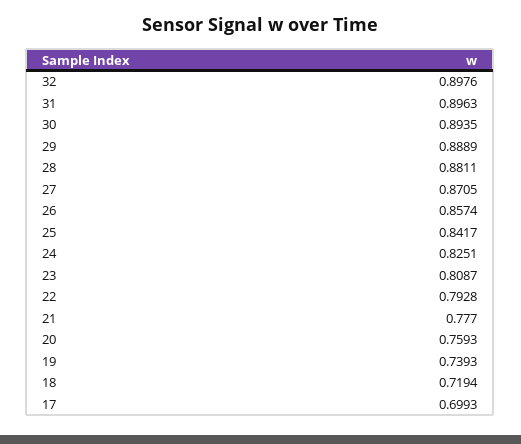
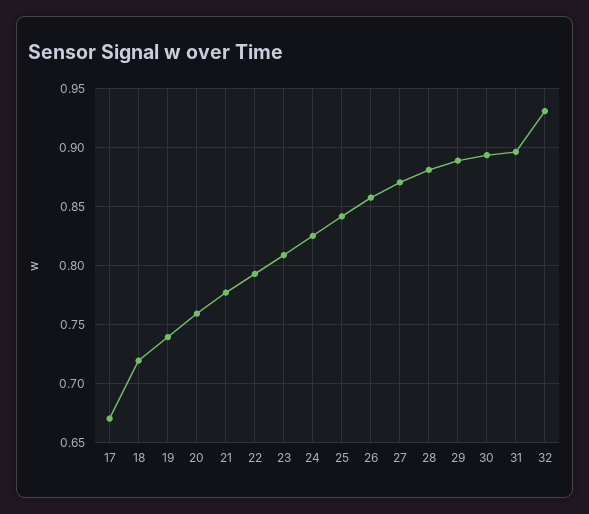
  {
-   "32": 0.8976,
+   "32": 0.93,
    "31": 0.8963,
    "30": 0.8935,
    "29": 0.8889,
    "28": 0.8811,
    "27": 0.8705,
    "26": 0.8574,
    "25": 0.8417,
    "24": 0.8251,
    "23": 0.8087,
    "22": 0.7928,
    "21": 0.777,
    "20": 0.7593,
    "19": 0.7393,
    "18": 0.7194,
-   "17": 0.6993
+   "17": 0.67
  }

